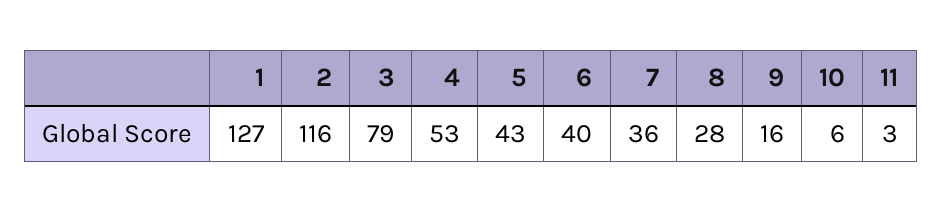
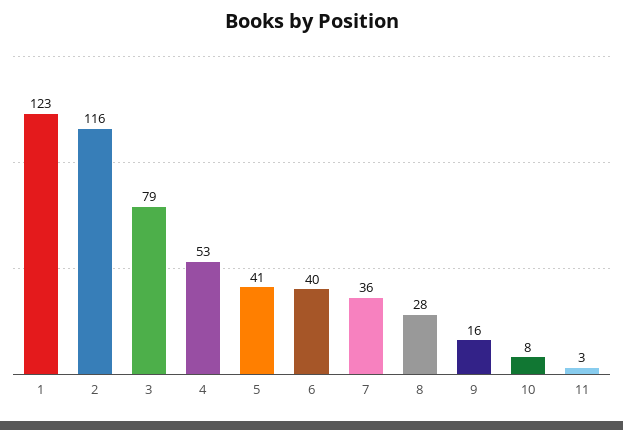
  {
-   "1": 127,
+   "1": 123,
    "2": 116,
    "3": 79,
    "4": 53,
-   "5": 43,
+   "5": 41,
    "6": 40,
    "7": 36,
    "8": 28,
    "9": 16,
-   "10": 6,
+   "10": 8,
    "11": 3
  }

